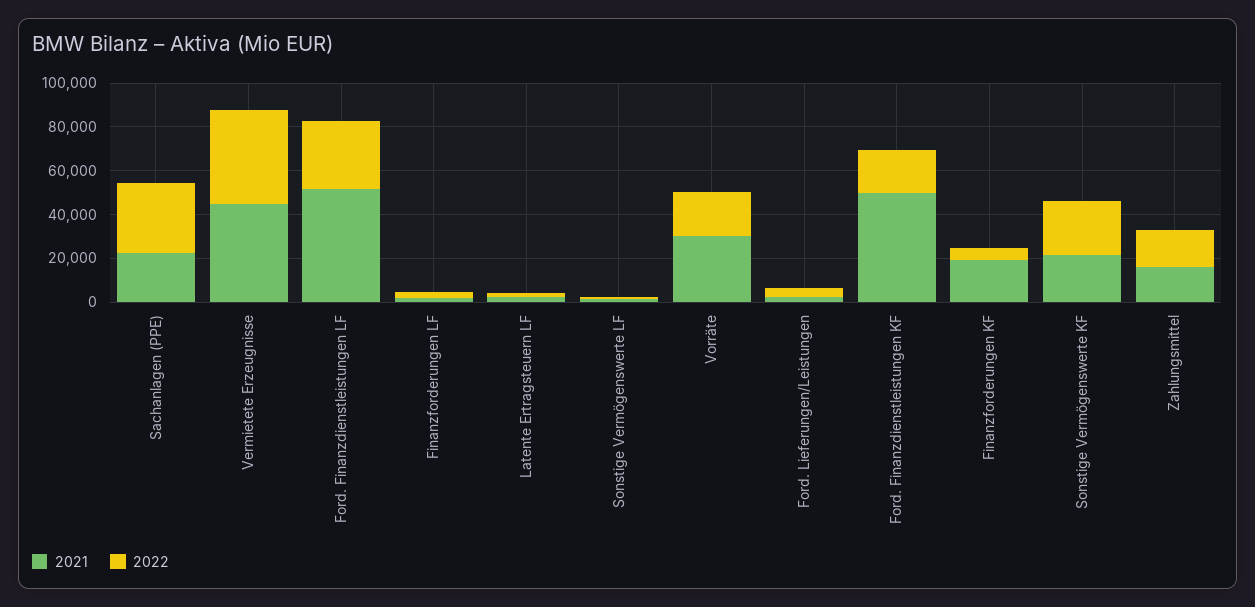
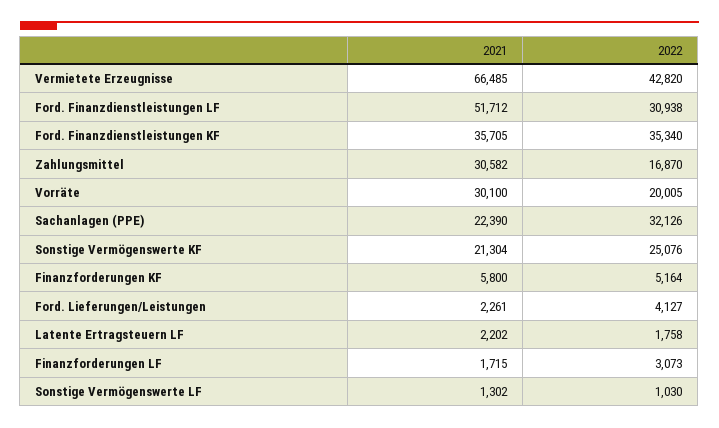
  {
    "2021": {
      "Sachanlagen (PPE)": 22390,
-     "Vermietete Erzeugnisse": 45000,
+     "Vermietete Erzeugnisse": 66485,
      "Ford. Finanzdienstleistungen LF": 51712,
      "Finanzforderungen LF": 1715,
      "Latente Ertragsteuern LF": 2202,
      "Sonstige Vermögenswerte LF": 1302,
      "Vorräte": 30100,
      "Ford. Lieferungen/Leistungen": 2261,
-     "Ford. Finanzdienstleistungen KF": 50000,
+     "Ford. Finanzdienstleistungen KF": 35705,
-     "Finanzforderungen KF": 20000,
+     "Finanzforderungen KF": 5800,
      "Sonstige Vermögenswerte KF": 21304,
-     "Zahlungsmittel": 15000
+     "Zahlungsmittel": 30582
    },
    "2022": {
      "Sachanlagen (PPE)": 32126,
      "Vermietete Erzeugnisse": 42820,
      "Ford. Finanzdienstleistungen LF": 30938,
      "Finanzforderungen LF": 3073,
      "Latente Ertragsteuern LF": 1758,
      "Sonstige Vermögenswerte LF": 1030,
      "Vorräte": 20005,
      "Ford. Lieferungen/Leistungen": 4127,
-     "Ford. Finanzdienstleistungen KF": 20000,
+     "Ford. Finanzdienstleistungen KF": 35340,
      "Finanzforderungen KF": 5164,
      "Sonstige Vermögenswerte KF": 25076,
      "Zahlungsmittel": 16870
    }
  }

